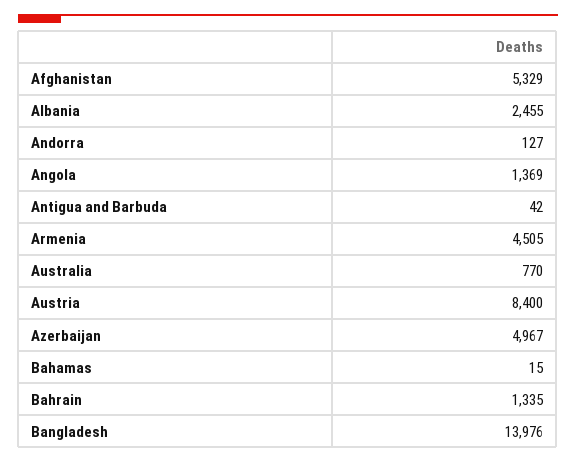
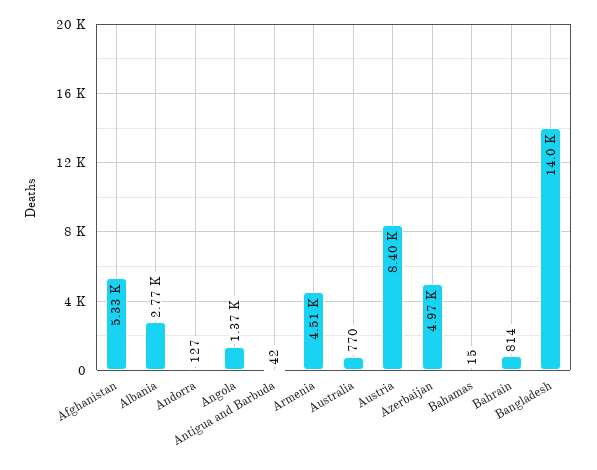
  {
    "Afghanistan": 5329,
-   "Albania": 2455,
+   "Albania": 2770,
    "Andorra": 127,
    "Angola": 1369,
    "Antigua and Barbuda": 42,
    "Armenia": 4505,
    "Australia": 770,
    "Austria": 8400,
    "Azerbaijan": 4967,
    "Bahamas": 15,
-   "Bahrain": 1335,
+   "Bahrain": 814,
    "Bangladesh": 13976
  }

